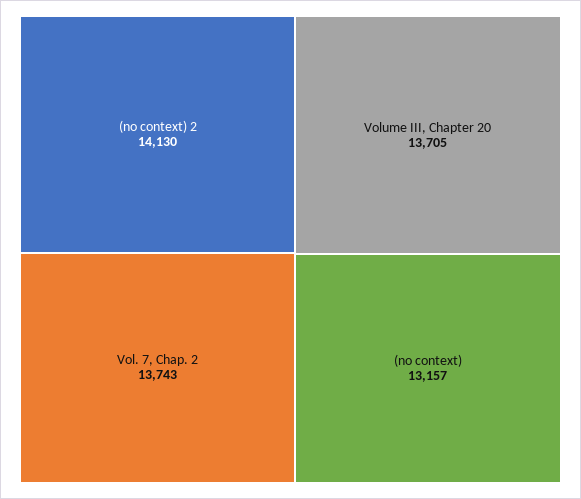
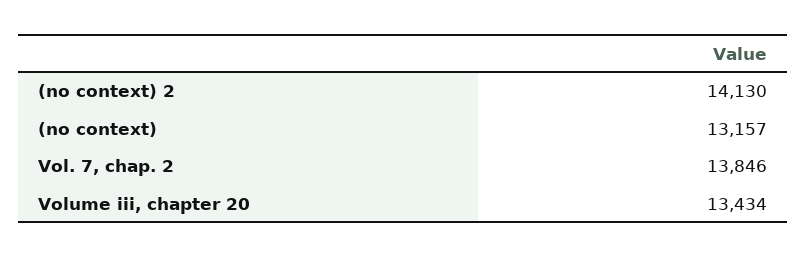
  {
    "(no context) 2": 14130,
-   "Vol. 7, Chap. 2": 13743,
+   "Vol. 7, Chap. 2": 13846,
-   "Volume III, Chapter 20": 13705,
+   "Volume III, Chapter 20": 13434,
    "(no context)": 13157
  }

